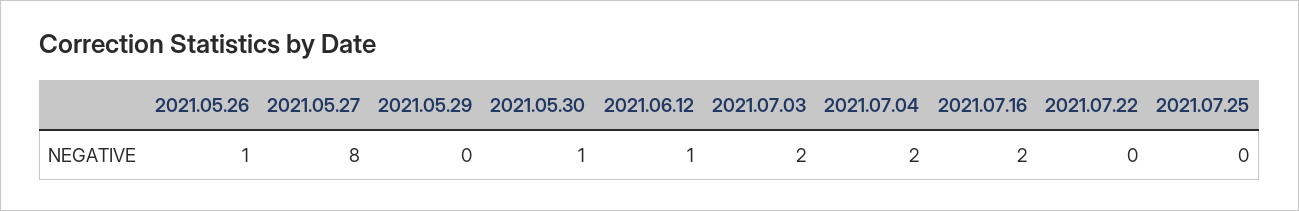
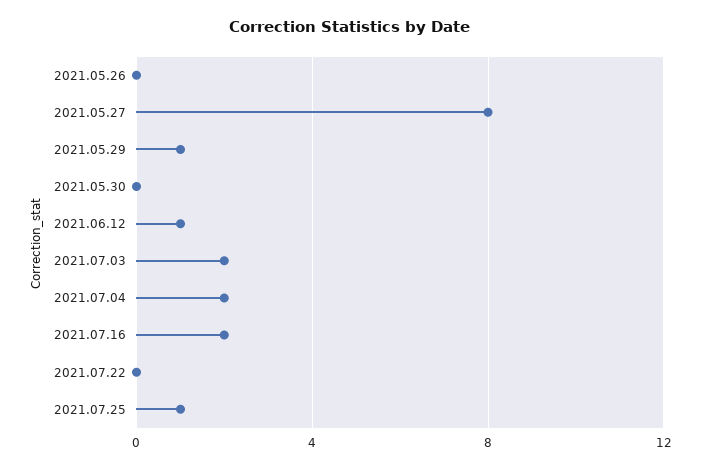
  {
-   "2021.05.26": 1,
+   "2021.05.26": 0,
    "2021.05.27": 8,
-   "2021.05.29": 0,
+   "2021.05.29": 1,
-   "2021.05.30": 1,
+   "2021.05.30": 0,
    "2021.06.12": 1,
    "2021.07.03": 2,
    "2021.07.04": 2,
    "2021.07.16": 2,
    "2021.07.22": 0,
-   "2021.07.25": 0
+   "2021.07.25": 1
  }

